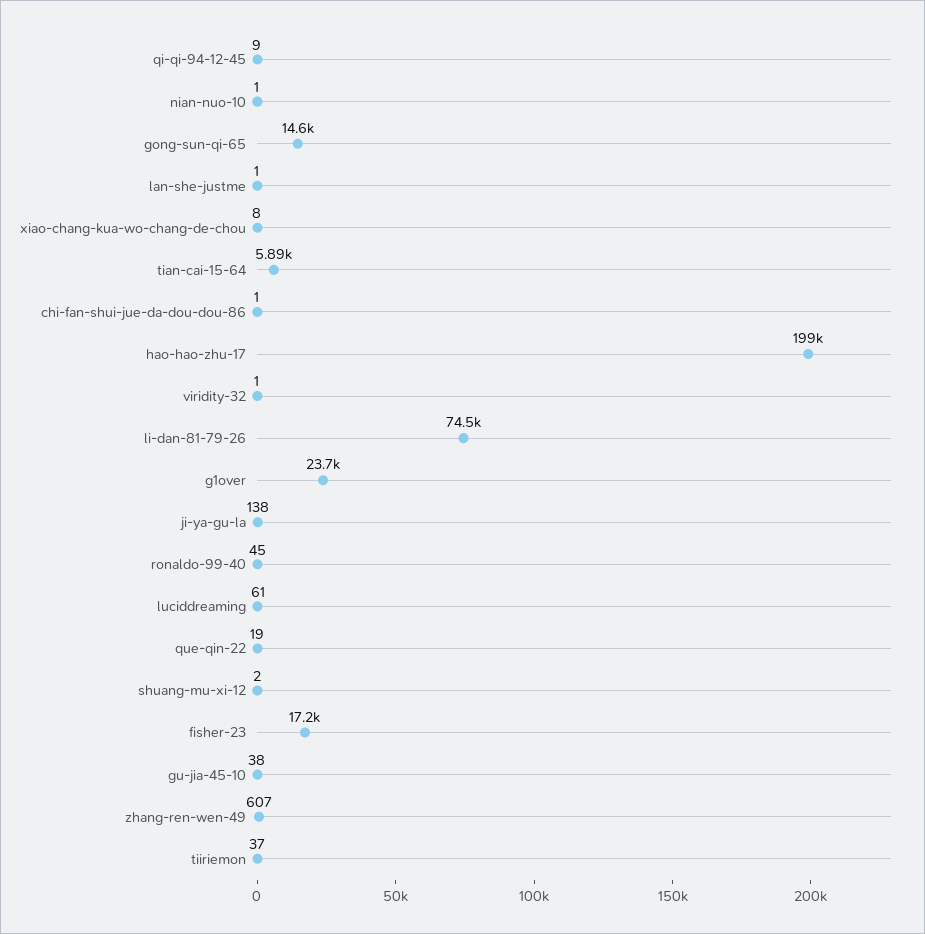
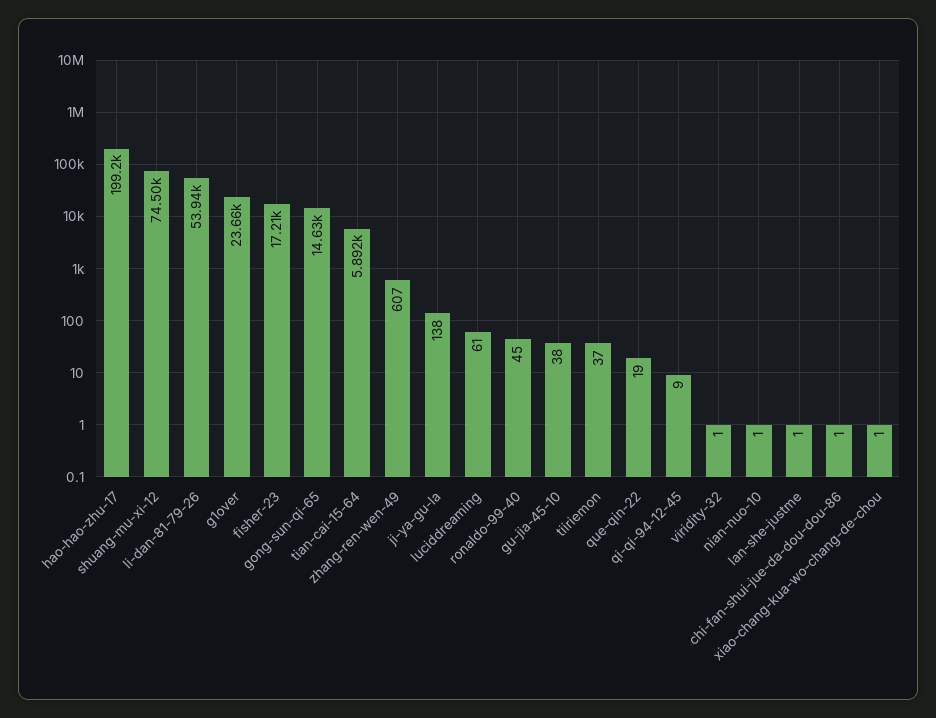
  {
    "qi-qi-94-12-45": 9,
    "nian-nuo-10": 1,
    "gong-sun-qi-65": 14630,
    "lan-she-justme": 1,
-   "xiao-chang-kua-wo-chang-de-chou": 8,
+   "xiao-chang-kua-wo-chang-de-chou": 1,
    "tian-cai-15-64": 5892,
    "chi-fan-shui-jue-da-dou-dou-86": 1,
    "hao-hao-zhu-17": 199200,
    "viridity-32": 1,
-   "li-dan-81-79-26": 74500,
+   "li-dan-81-79-26": 53940,
    "g1over": 23660,
    "ji-ya-gu-la": 138,
    "ronaldo-99-40": 45,
    "luciddreaming": 61,
    "que-qin-22": 19,
-   "shuang-mu-xi-12": 2,
+   "shuang-mu-xi-12": 74500,
    "fisher-23": 17210,
    "gu-jia-45-10": 38,
    "zhang-ren-wen-49": 607,
    "tiiriemon": 37
  }

